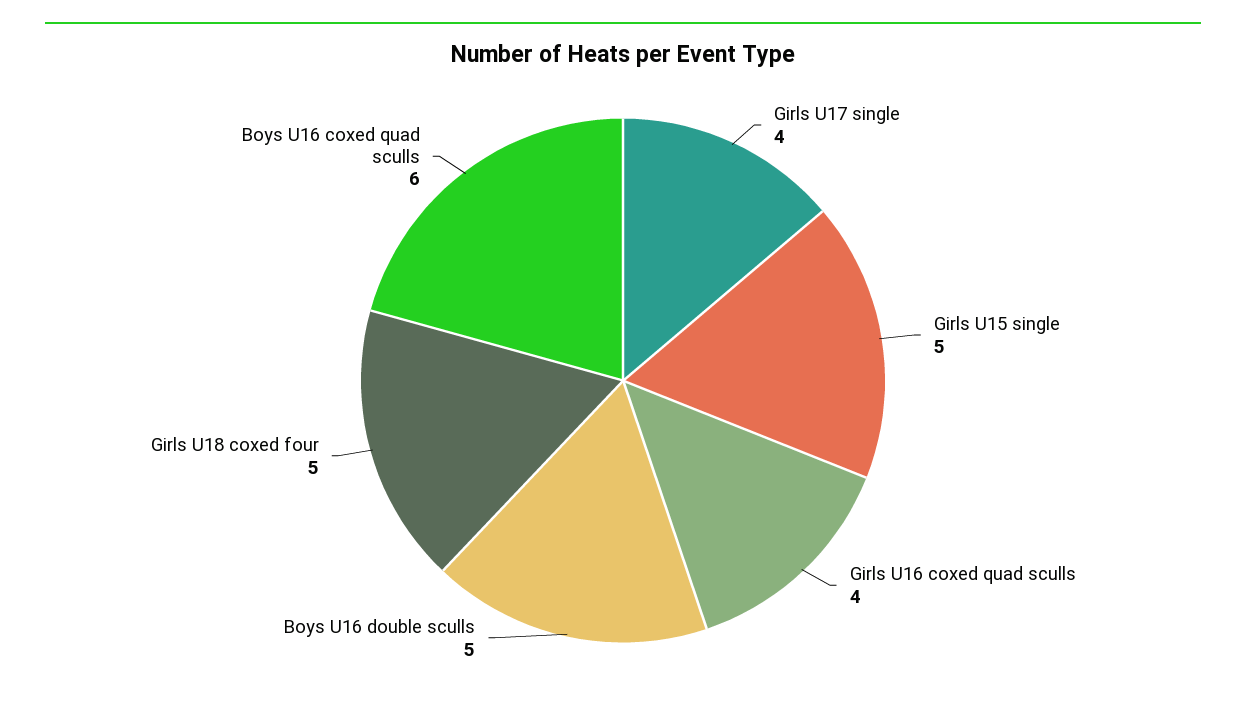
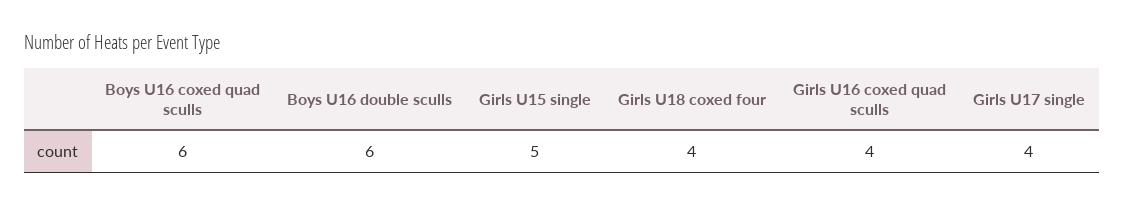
  {
    "Girls U17 single": 4,
    "Girls U15 single": 5,
    "Girls U16 coxed quad sculls": 4,
-   "Boys U16 double sculls": 5,
+   "Boys U16 double sculls": 6,
-   "Girls U18 coxed four": 5,
+   "Girls U18 coxed four": 4,
    "Boys U16 coxed quad sculls": 6
  }

